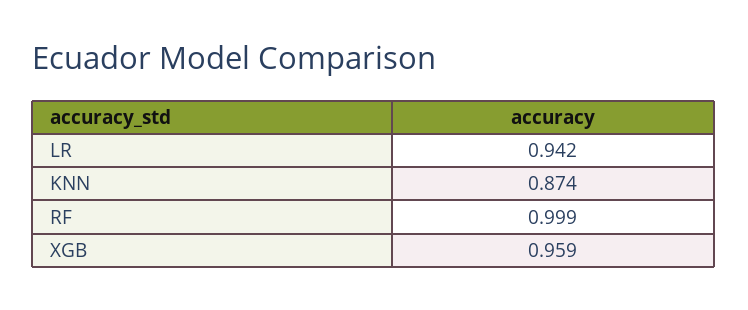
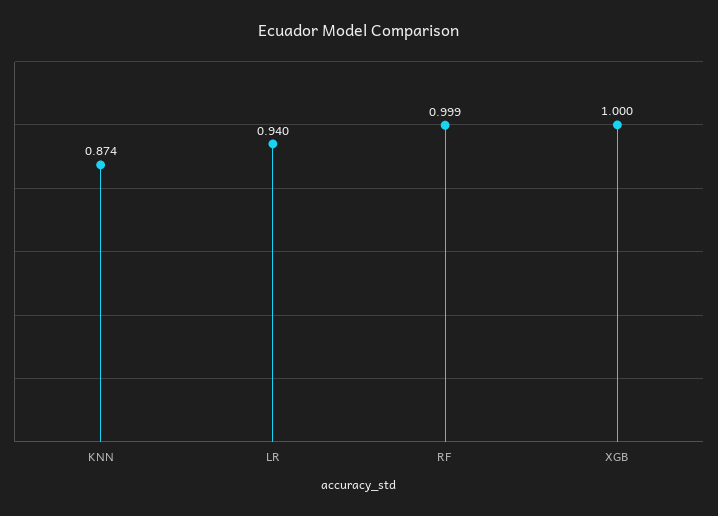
  {
-   "LR": 0.942,
+   "LR": 0.94,
    "KNN": 0.874,
    "RF": 0.999,
-   "XGB": 0.959
+   "XGB": 1
  }

